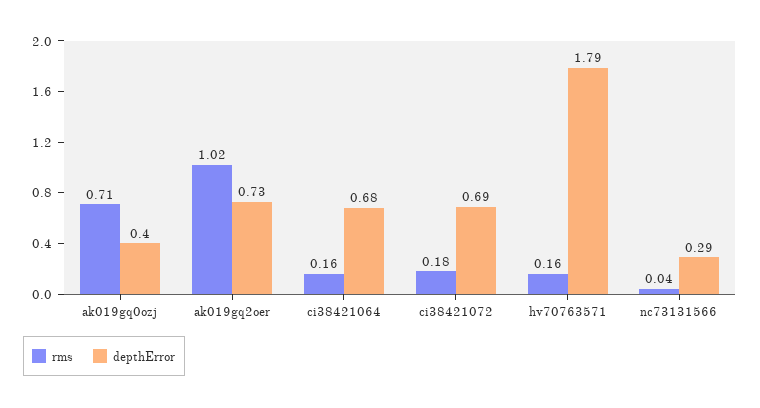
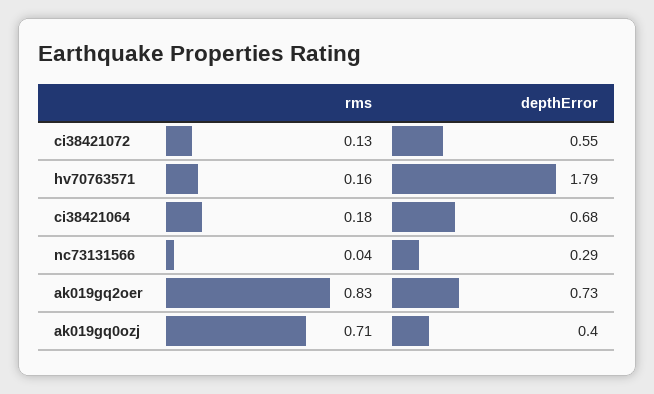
  {
    "rms": {
      "ak019gq0ozj": 0.71,
-     "ak019gq2oer": 1.02,
+     "ak019gq2oer": 0.83,
-     "ci38421064": 0.16,
+     "ci38421064": 0.18,
-     "ci38421072": 0.18,
+     "ci38421072": 0.13,
      "hv70763571": 0.16,
      "nc73131566": 0.04
    },
    "depthError": {
      "ak019gq0ozj": 0.4,
      "ak019gq2oer": 0.73,
      "ci38421064": 0.68,
-     "ci38421072": 0.69,
+     "ci38421072": 0.55,
      "hv70763571": 1.79,
      "nc73131566": 0.29
    }
  }

